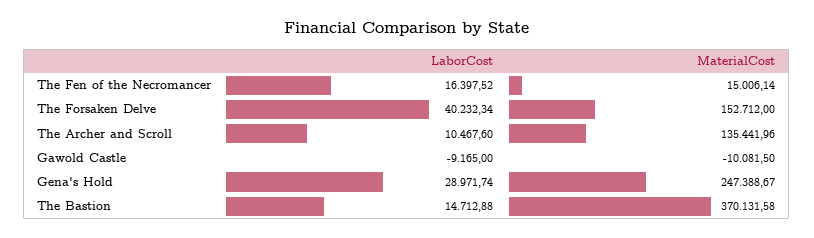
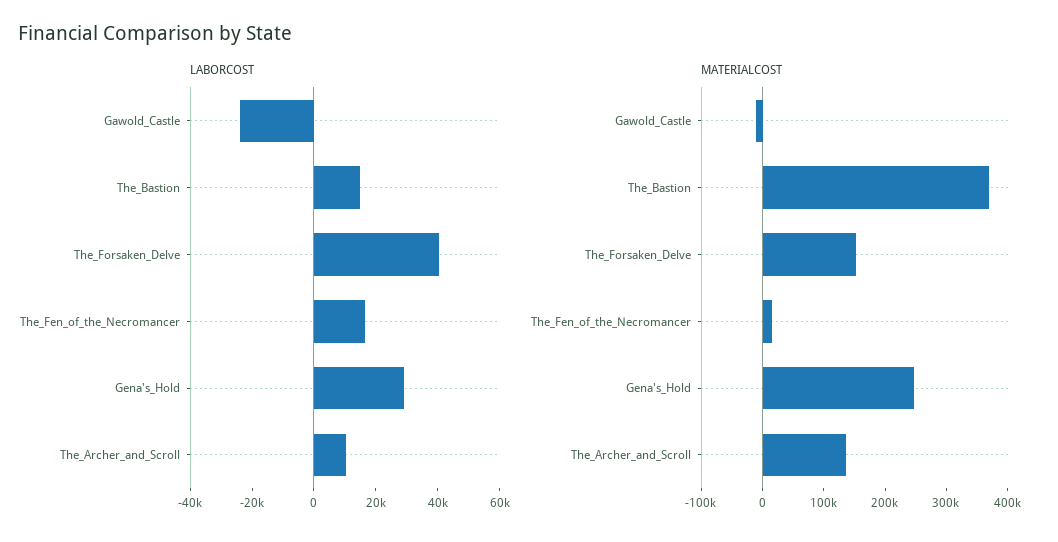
  {
    "LaborCost": {
      "The Fen of the Necromancer": 16397.52,
      "The Forsaken Delve": 40232.34,
      "The Archer and Scroll": 10467.6,
-     "Gawold Castle": -9165,
+     "Gawold Castle": -25000,
      "Gena's Hold": 28971.74,
      "The Bastion": 14712.88
    },
    "MaterialCost": {
      "The Fen of the Necromancer": 15006.14,
      "The Forsaken Delve": 152712,
      "The Archer and Scroll": 135441.96,
      "Gawold Castle": -10081.5,
      "Gena's Hold": 247388.67,
      "The Bastion": 370131.58
    }
  }

